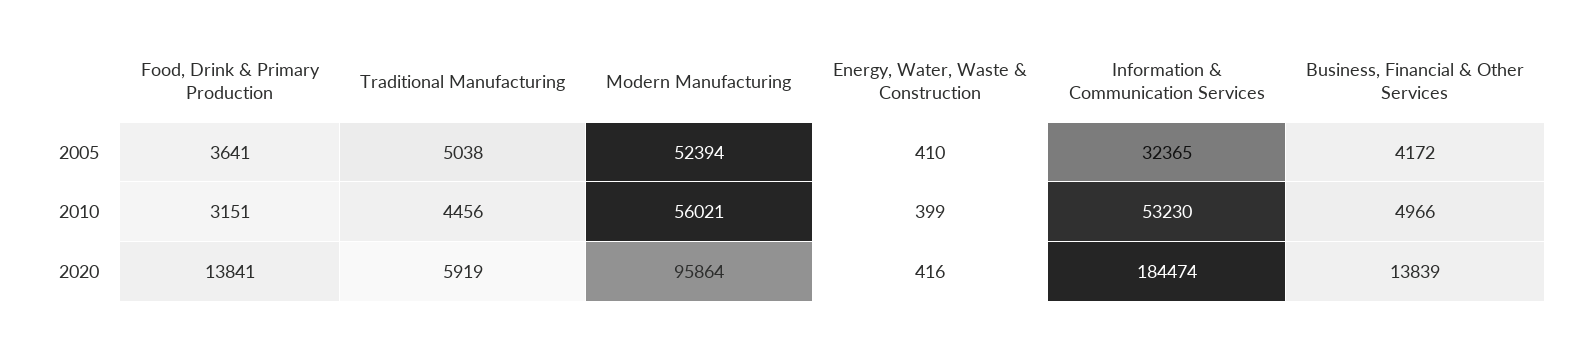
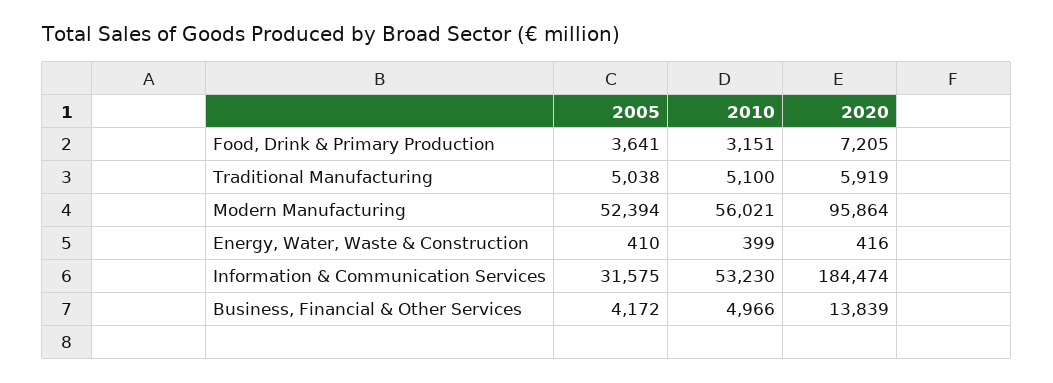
  {
    "Food, Drink & Primary Production": {
      "2005": 3641,
      "2010": 3151,
-     "2020": 13841
+     "2020": 7205
    },
    "Traditional Manufacturing": {
      "2005": 5038,
-     "2010": 4456,
+     "2010": 5100,
      "2020": 5919
    },
    "Modern Manufacturing": {
      "2005": 52394,
      "2010": 56021,
      "2020": 95864
    },
    "Energy, Water, Waste & Construction": {
      "2005": 410,
      "2010": 399,
      "2020": 416
    },
    "Information & Communication Services": {
-     "2005": 32365,
+     "2005": 31575,
      "2010": 53230,
      "2020": 184474
    },
    "Business, Financial & Other Services": {
      "2005": 4172,
      "2010": 4966,
      "2020": 13839
    }
  }

